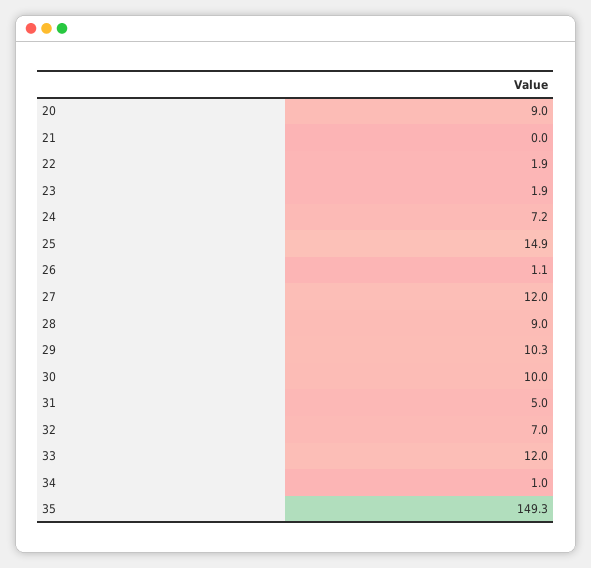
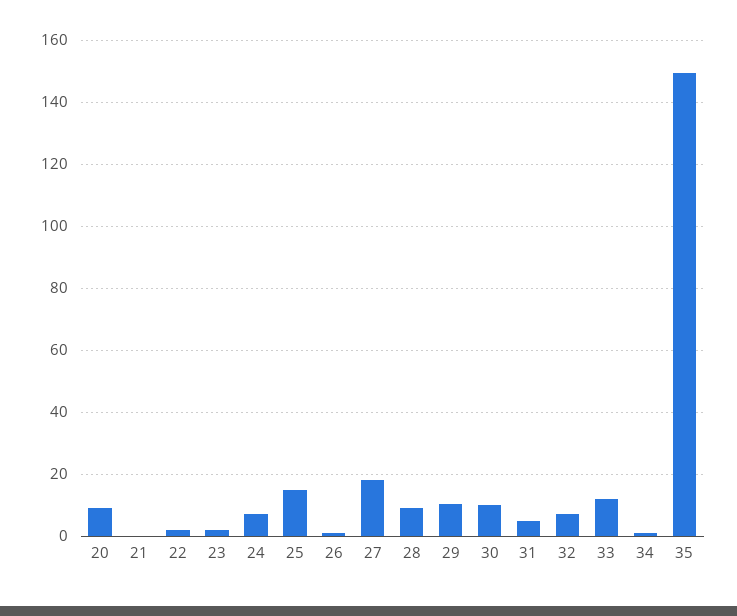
  {
    "20": 9,
    "21": 0,
    "22": 1.9,
    "23": 1.9,
    "24": 7.2,
    "25": 14.9,
    "26": 1.1,
-   "27": 12,
+   "27": 18,
    "28": 9,
    "29": 10.3,
    "30": 10,
    "31": 5,
    "32": 7,
    "33": 12,
    "34": 1,
    "35": 149.3
  }

